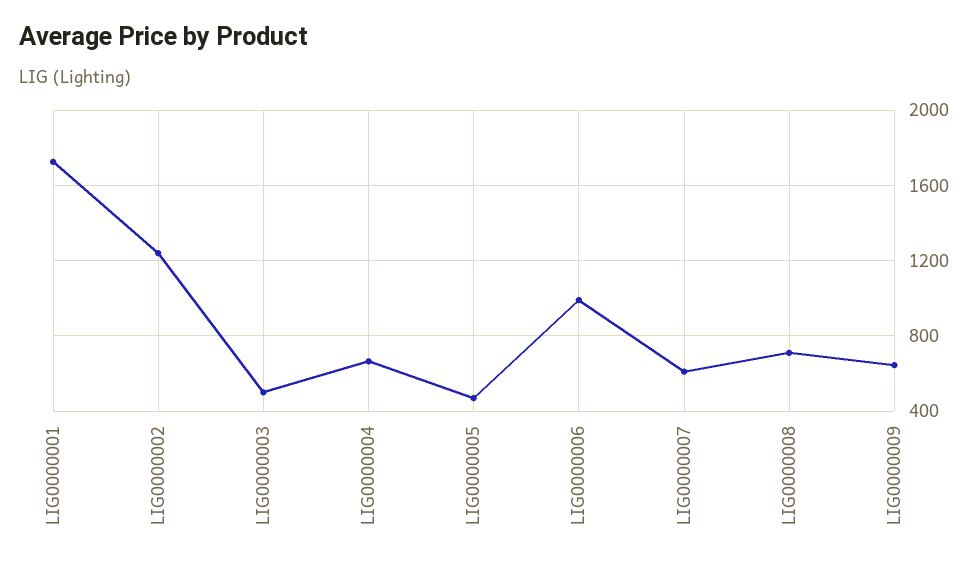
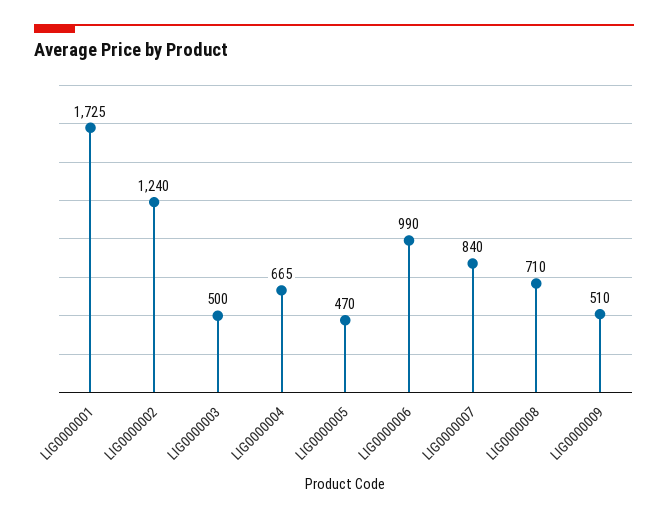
  {
    "LIG0000001": 1725,
    "LIG0000002": 1240,
    "LIG0000003": 500,
    "LIG0000004": 665,
    "LIG0000005": 470,
    "LIG0000006": 990,
-   "LIG0000007": 600,
+   "LIG0000007": 840,
    "LIG0000008": 710,
-   "LIG0000009": 650
+   "LIG0000009": 510
  }

